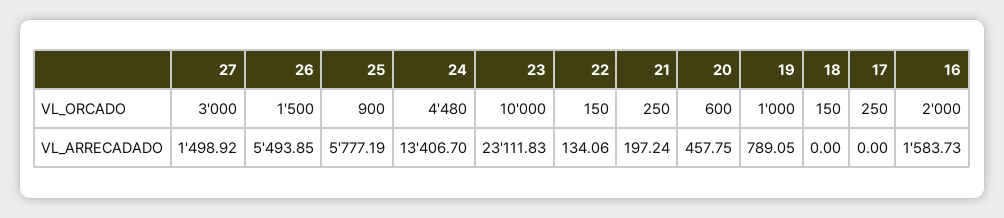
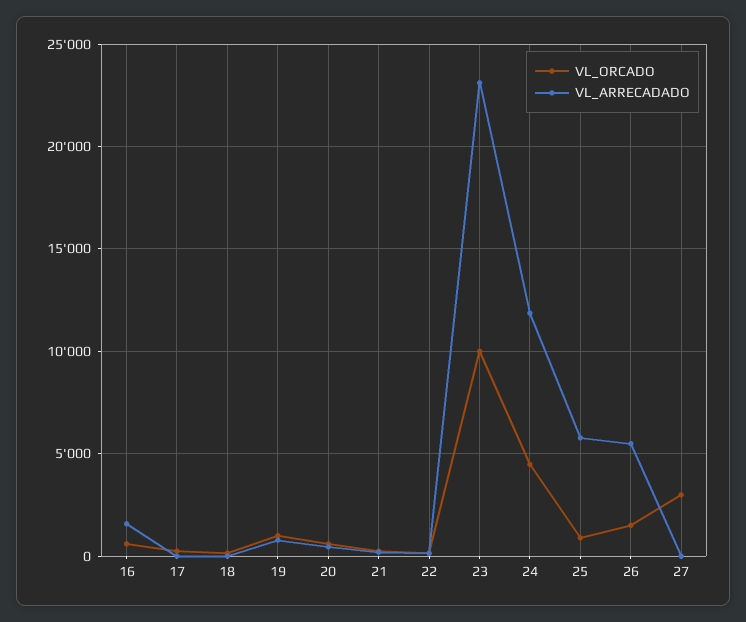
  {
    "VL_ORCADO": {
      "27": 3000,
      "26": 1500,
      "25": 900,
      "24": 4480,
      "23": 10000,
      "22": 150,
      "21": 250,
      "20": 600,
      "19": 1000,
      "18": 150,
      "17": 250,
-     "16": 2000
+     "16": 500
    },
    "VL_ARRECADADO": {
-     "27": 1498.92,
+     "27": 0,
      "26": 5493.85,
      "25": 5777.19,
-     "24": 13406.7,
+     "24": 12000,
      "23": 23111.83,
      "22": 134.06,
      "21": 197.24,
      "20": 457.75,
      "19": 789.05,
      "18": 0,
      "17": 0,
      "16": 1583.73
    }
  }

